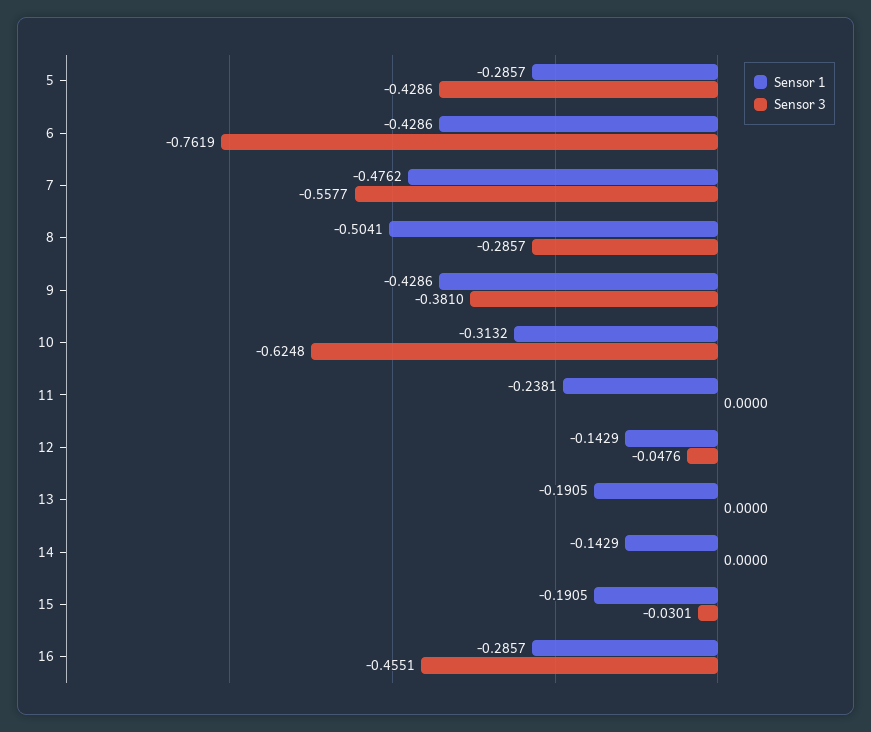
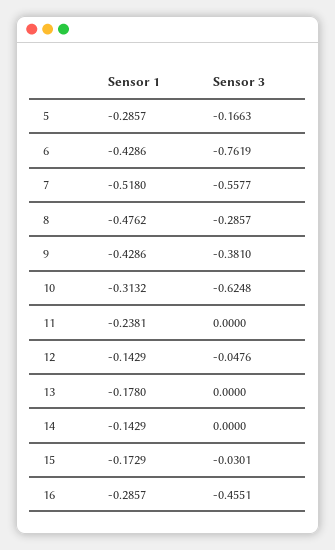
  {
    "Sensor 1": {
      "5": -0.2857,
      "6": -0.4286,
-     "7": -0.4762,
+     "7": -0.518,
-     "8": -0.5041,
+     "8": -0.4762,
      "9": -0.4286,
      "10": -0.3132,
      "11": -0.2381,
      "12": -0.1429,
-     "13": -0.1905,
+     "13": -0.178,
      "14": -0.1429,
-     "15": -0.1905,
+     "15": -0.1729,
      "16": -0.2857
    },
    "Sensor 3": {
-     "5": -0.4286,
+     "5": -0.1663,
      "6": -0.7619,
      "7": -0.5577,
      "8": -0.2857,
      "9": -0.381,
      "10": -0.6248,
      "11": 0,
      "12": -0.0476,
      "13": 0,
      "14": 0,
      "15": -0.0301,
      "16": -0.4551
    }
  }

